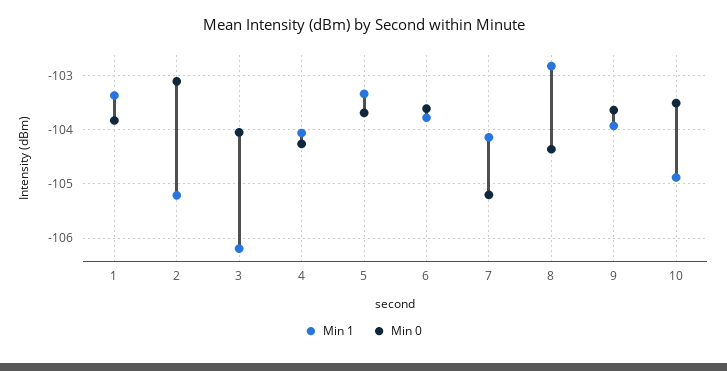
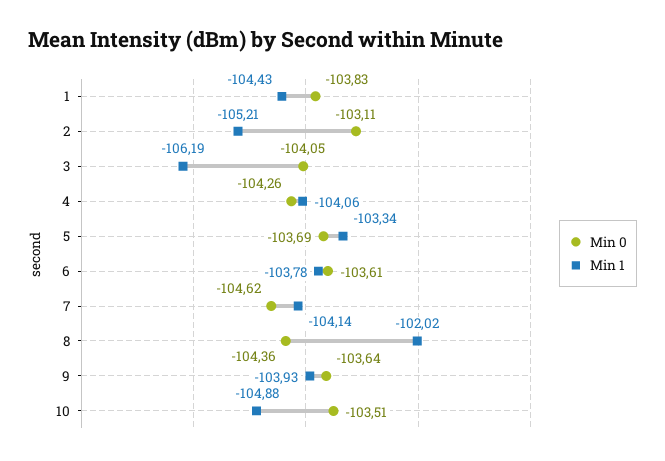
  {
    "Min 1": {
-     "1": -103.4,
+     "1": -104.43,
      "2": -105.21,
      "3": -106.19,
      "4": -104.06,
      "5": -103.34,
      "6": -103.78,
      "7": -104.14,
-     "8": -102.8,
+     "8": -102.02,
      "9": -103.93,
      "10": -104.88
    },
    "Min 0": {
      "1": -103.83,
      "2": -103.11,
      "3": -104.05,
      "4": -104.26,
      "5": -103.69,
      "6": -103.61,
-     "7": -105.2,
+     "7": -104.62,
      "8": -104.36,
      "9": -103.64,
      "10": -103.51
    }
  }

